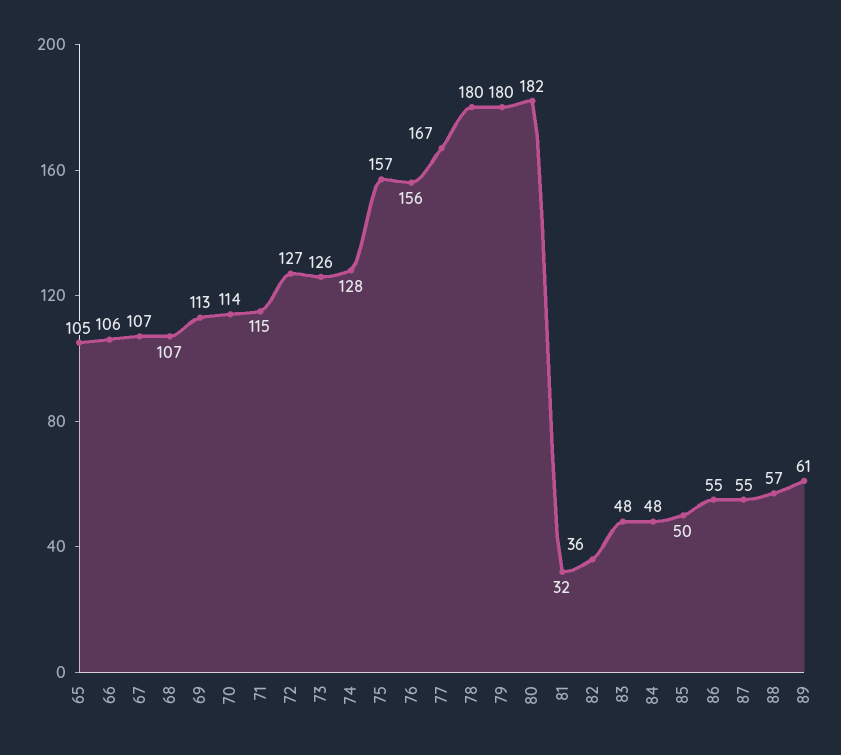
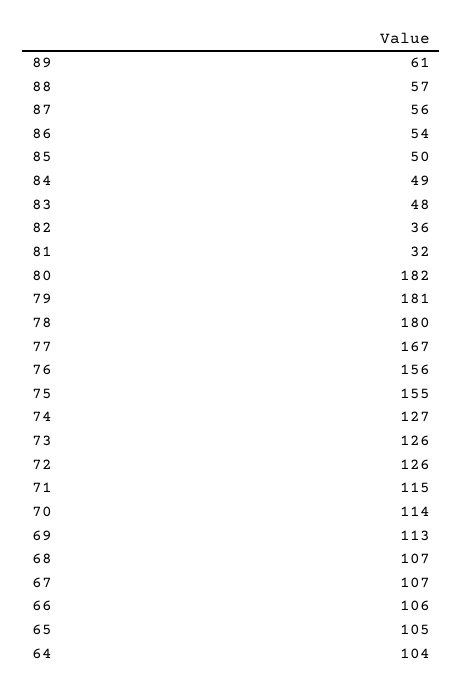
  {
    "65": 105,
    "66": 106,
    "67": 107,
    "68": 107,
    "69": 113,
    "70": 114,
    "71": 115,
-   "72": 127,
+   "72": 126,
    "73": 126,
-   "74": 128,
+   "74": 127,
-   "75": 157,
+   "75": 155,
    "76": 156,
    "77": 167,
    "78": 180,
-   "79": 180,
+   "79": 181,
    "80": 182,
    "81": 32,
    "82": 36,
    "83": 48,
-   "84": 48,
+   "84": 49,
    "85": 50,
-   "86": 55,
+   "86": 54,
-   "87": 55,
+   "87": 56,
    "88": 57,
-   "89": 61
+   "89": 61,
+   "64": 104
  }

